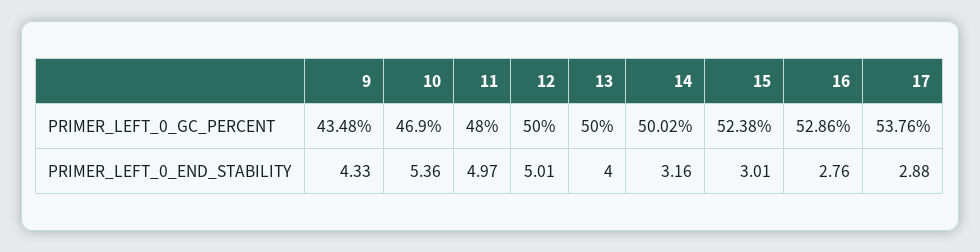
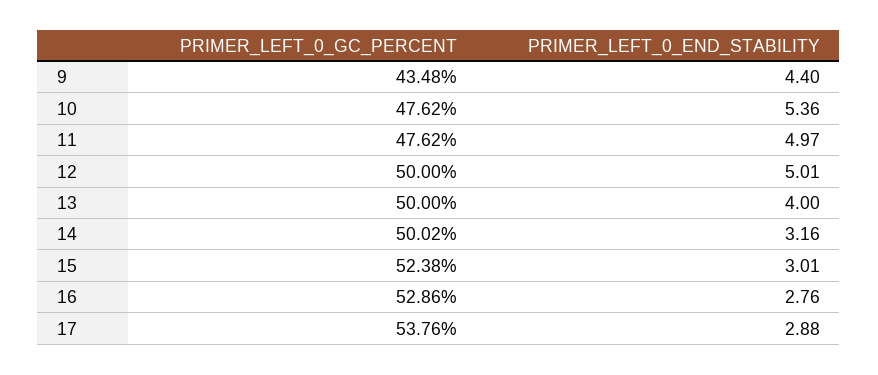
  {
    "9": {
      "PRIMER_LEFT_0_GC_PERCENT": 43.48,
-     "PRIMER_LEFT_0_END_STABILITY": 4.33
+     "PRIMER_LEFT_0_END_STABILITY": 4.4
    },
    "10": {
-     "PRIMER_LEFT_0_GC_PERCENT": 46.9,
+     "PRIMER_LEFT_0_GC_PERCENT": 47.62,
      "PRIMER_LEFT_0_END_STABILITY": 5.36
    },
    "11": {
-     "PRIMER_LEFT_0_GC_PERCENT": 48,
+     "PRIMER_LEFT_0_GC_PERCENT": 47.62,
      "PRIMER_LEFT_0_END_STABILITY": 4.97
    },
    "12": {
      "PRIMER_LEFT_0_GC_PERCENT": 50,
      "PRIMER_LEFT_0_END_STABILITY": 5.01
    },
    "13": {
      "PRIMER_LEFT_0_GC_PERCENT": 50,
      "PRIMER_LEFT_0_END_STABILITY": 4
    },
    "14": {
      "PRIMER_LEFT_0_GC_PERCENT": 50.02,
      "PRIMER_LEFT_0_END_STABILITY": 3.16
    },
    "15": {
      "PRIMER_LEFT_0_GC_PERCENT": 52.38,
      "PRIMER_LEFT_0_END_STABILITY": 3.01
    },
    "16": {
      "PRIMER_LEFT_0_GC_PERCENT": 52.86,
      "PRIMER_LEFT_0_END_STABILITY": 2.76
    },
    "17": {
      "PRIMER_LEFT_0_GC_PERCENT": 53.76,
      "PRIMER_LEFT_0_END_STABILITY": 2.88
    }
  }

